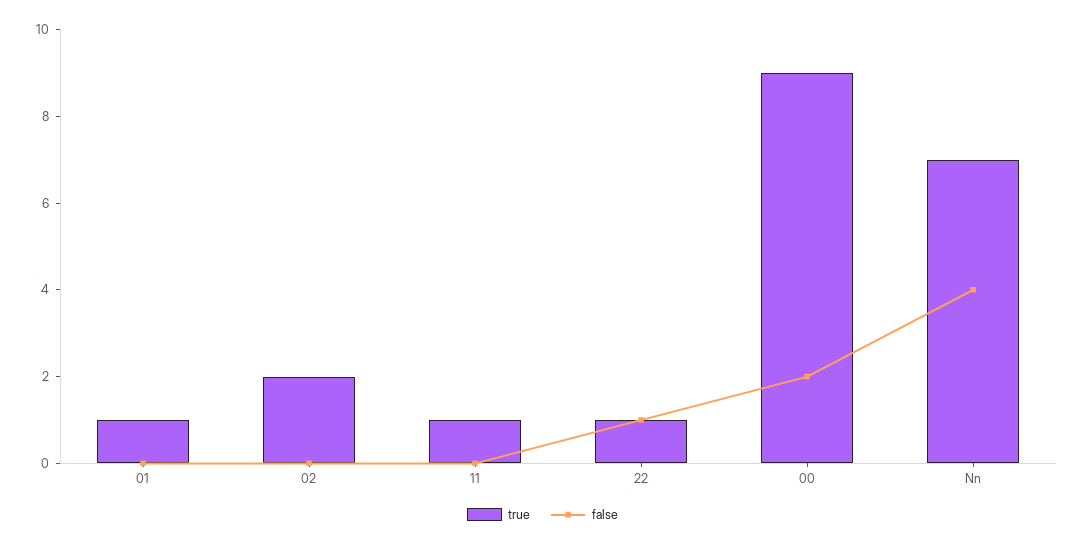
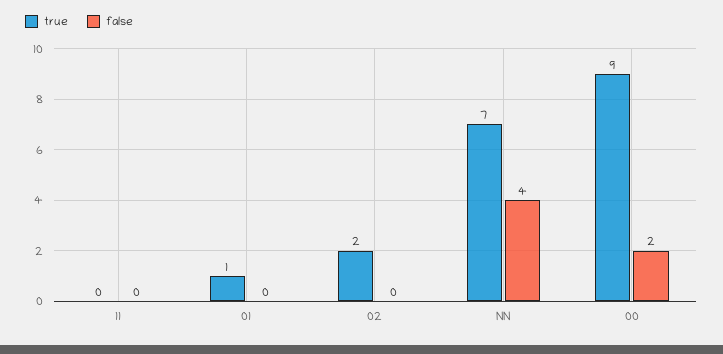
  {
    "true": {
      "01": 1,
      "02": 2,
-     "11": 1,
+     "11": 0,
-     "22": 1,
      "00": 9,
      "Nn": 7
    },
    "false": {
      "01": 0,
      "02": 0,
      "11": 0,
-     "22": 1,
      "00": 2,
      "Nn": 4
    }
  }

